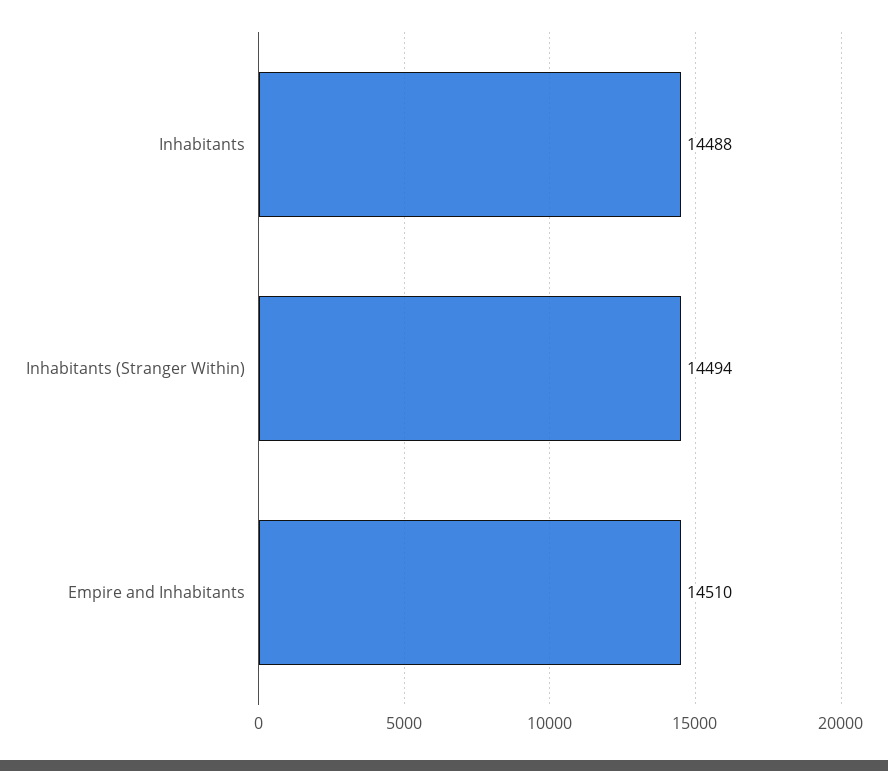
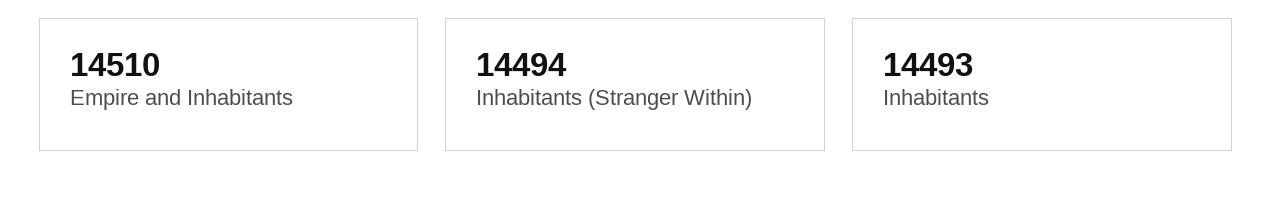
  {
-   "Inhabitants": 14488,
+   "Inhabitants": 14493,
    "Inhabitants (Stranger Within)": 14494,
    "Empire and Inhabitants": 14510
  }

